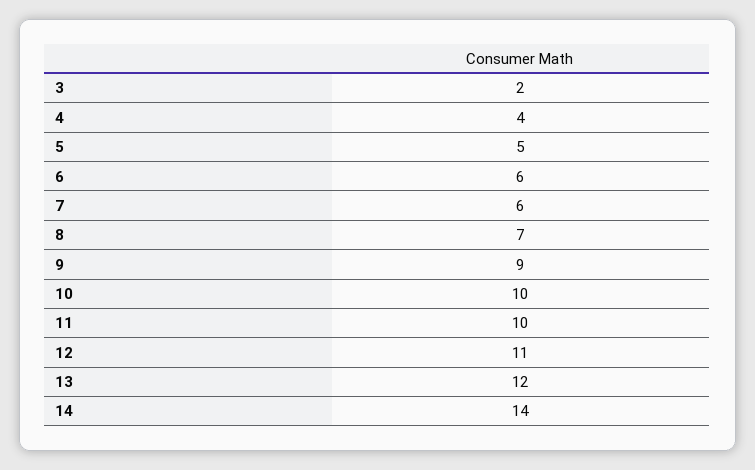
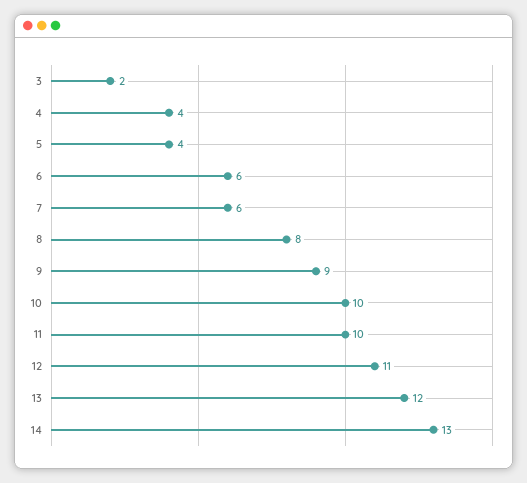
  {
    "3": 2,
    "4": 4,
-   "5": 5,
+   "5": 4,
    "6": 6,
    "7": 6,
-   "8": 7,
+   "8": 8,
    "9": 9,
    "10": 10,
    "11": 10,
    "12": 11,
    "13": 12,
-   "14": 14
+   "14": 13
  }

